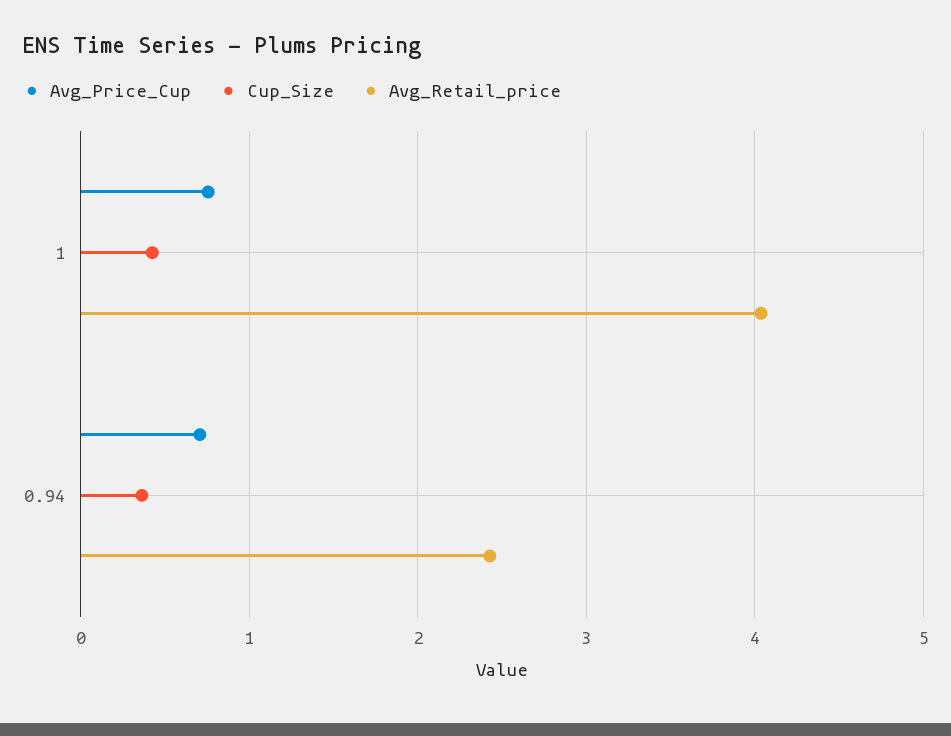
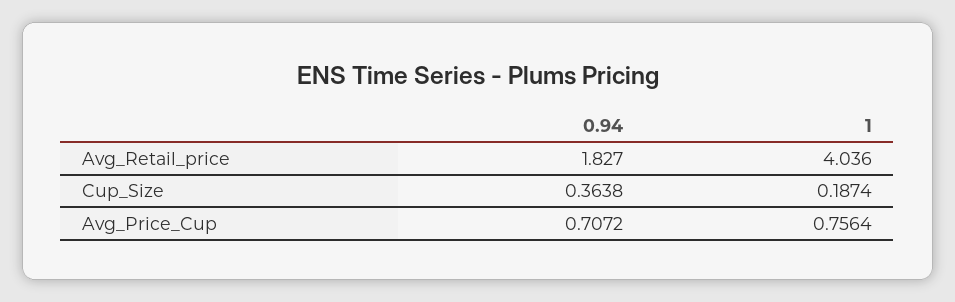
  {
    "Avg_Price_Cup": {
      "1": 0.7564,
      "0.94": 0.7072
    },
    "Cup_Size": {
-     "1": 0.4,
+     "1": 0.1874,
      "0.94": 0.3638
    },
    "Avg_Retail_price": {
      "1": 4.036,
-     "0.94": 2.4
+     "0.94": 1.827
    }
  }

